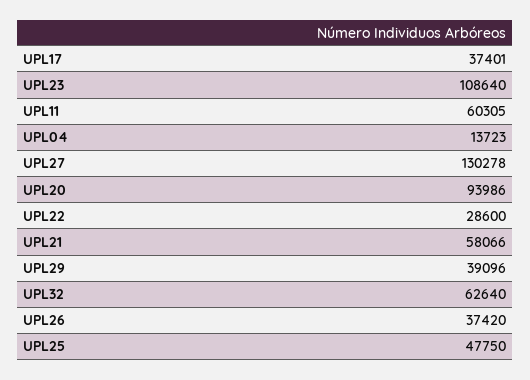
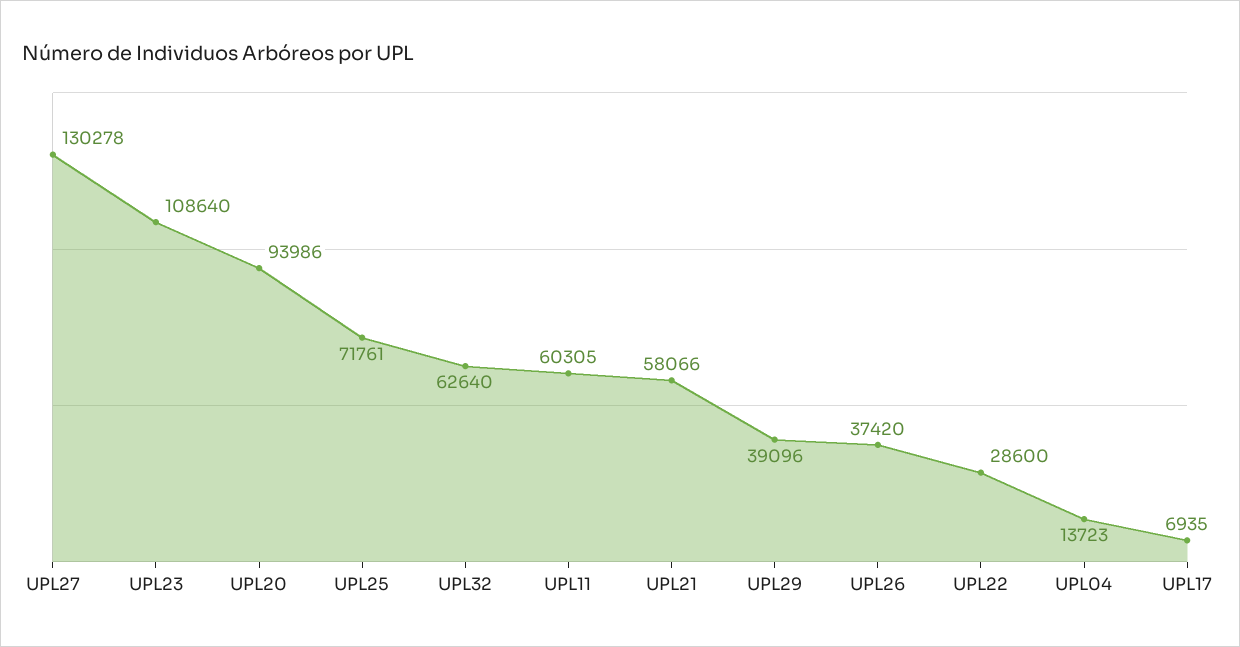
  {
-   "UPL17": 37401,
+   "UPL17": 6935,
    "UPL23": 108640,
    "UPL11": 60305,
    "UPL04": 13723,
    "UPL27": 130278,
    "UPL20": 93986,
    "UPL22": 28600,
    "UPL21": 58066,
    "UPL29": 39096,
    "UPL32": 62640,
    "UPL26": 37420,
-   "UPL25": 47750
+   "UPL25": 71761
  }

